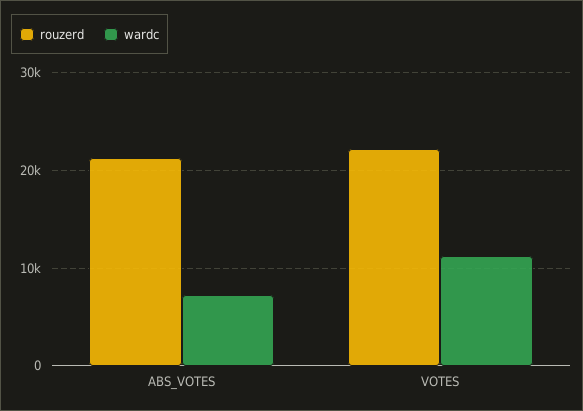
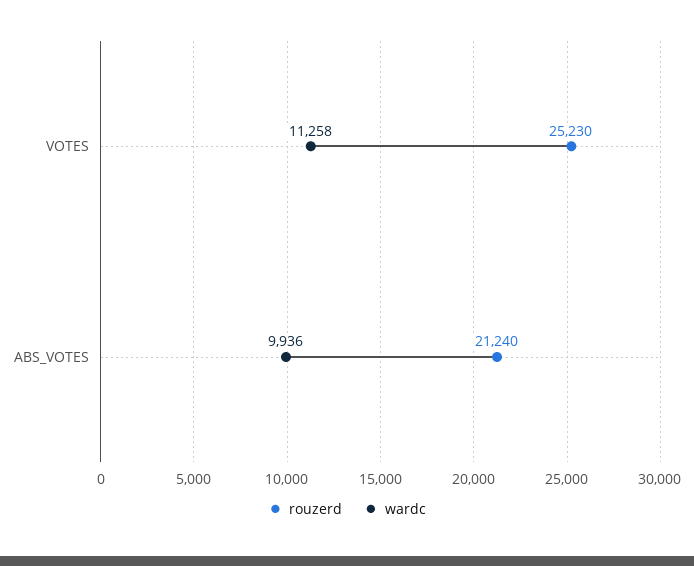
  {
    "rouzerd": {
      "ABS_VOTES": 21240,
-     "VOTES": 22000
+     "VOTES": 25230
    },
    "wardc": {
-     "ABS_VOTES": 7000,
+     "ABS_VOTES": 9936,
      "VOTES": 11258
    }
  }

